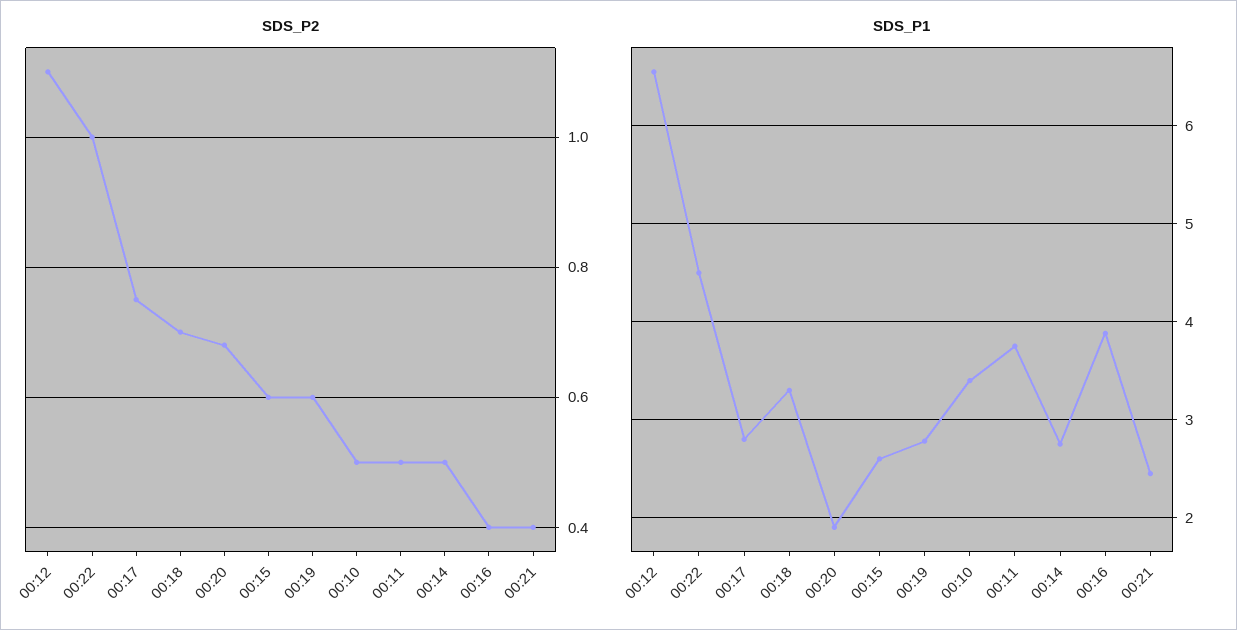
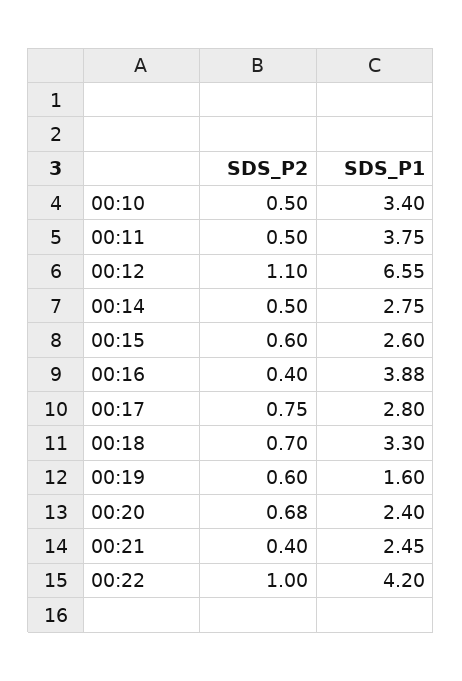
  {
    "SDS_P2": {
      "00:12": 1.1,
      "00:22": 1,
      "00:17": 0.75,
      "00:18": 0.7,
      "00:20": 0.68,
      "00:15": 0.6,
      "00:19": 0.6,
      "00:10": 0.5,
      "00:11": 0.5,
      "00:14": 0.5,
      "00:16": 0.4,
      "00:21": 0.4
    },
    "SDS_P1": {
      "00:12": 6.55,
-     "00:22": 4.5,
+     "00:22": 4.2,
      "00:17": 2.8,
      "00:18": 3.3,
-     "00:20": 1.9,
+     "00:20": 2.4,
      "00:15": 2.6,
-     "00:19": 2.8,
+     "00:19": 1.6,
      "00:10": 3.4,
      "00:11": 3.75,
      "00:14": 2.75,
      "00:16": 3.88,
      "00:21": 2.45
    }
  }

